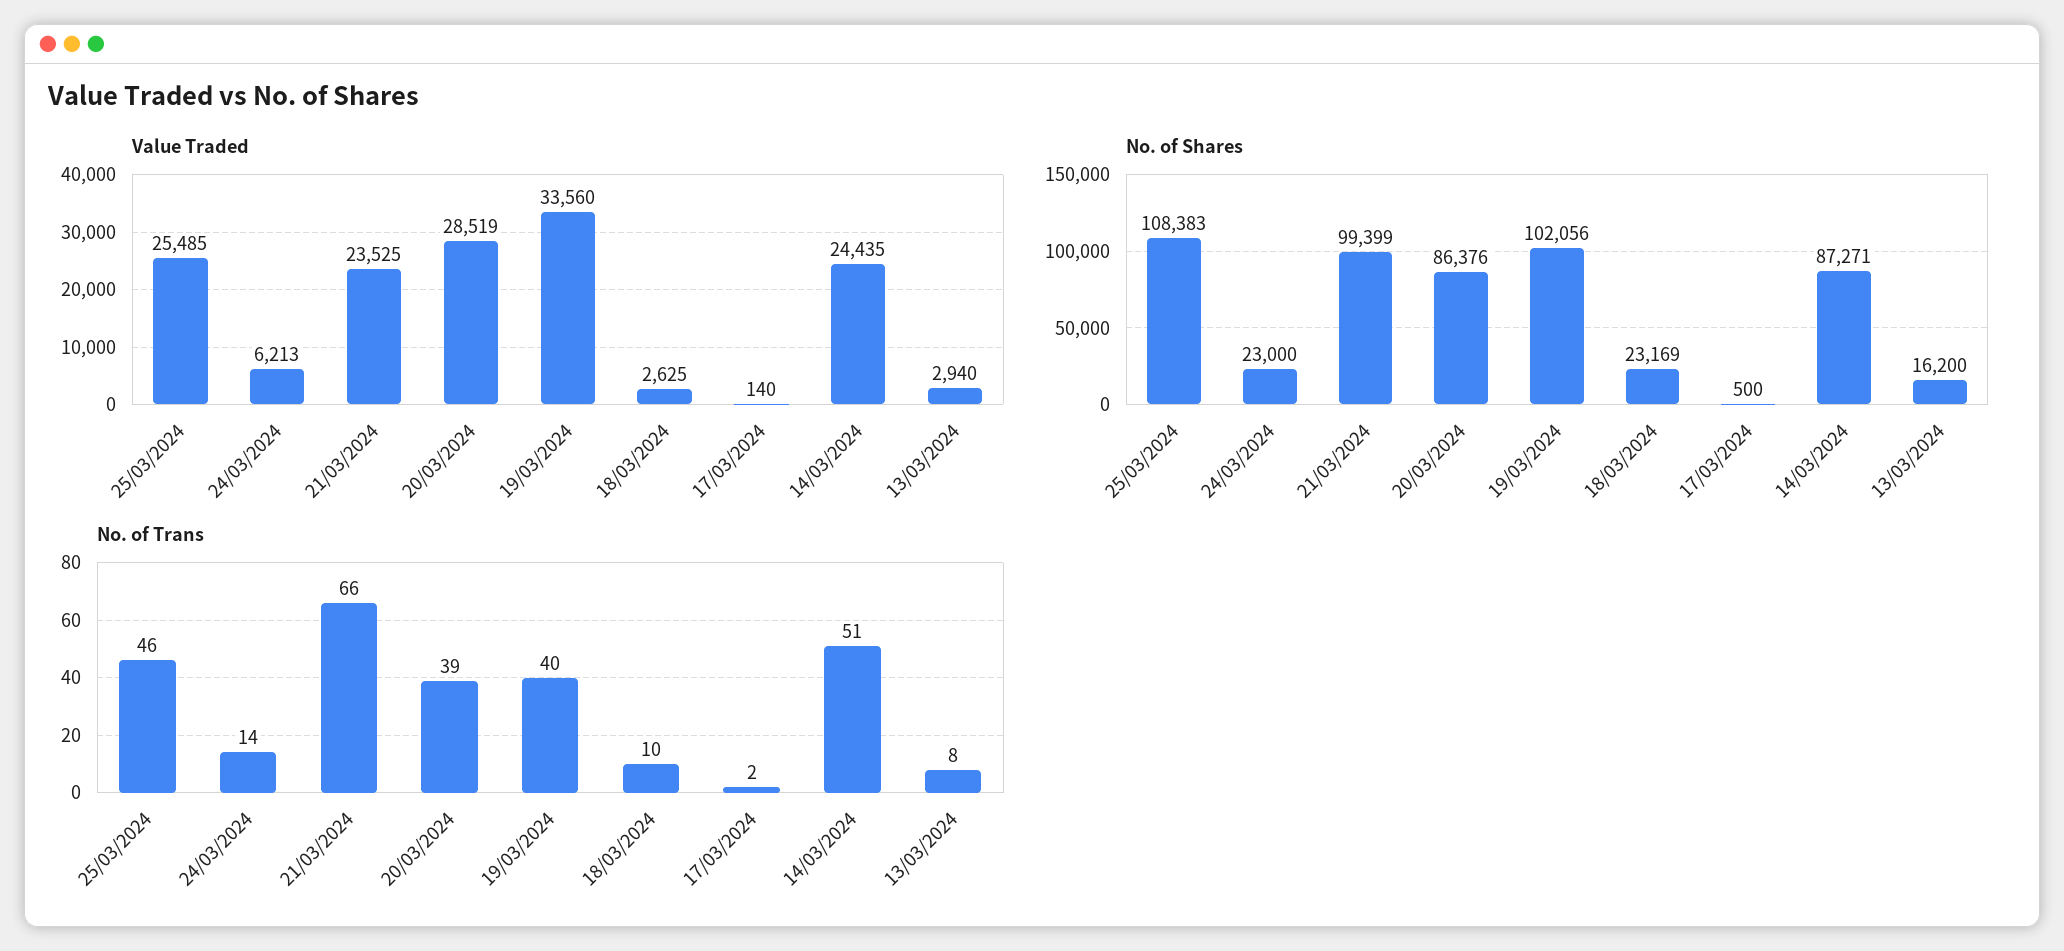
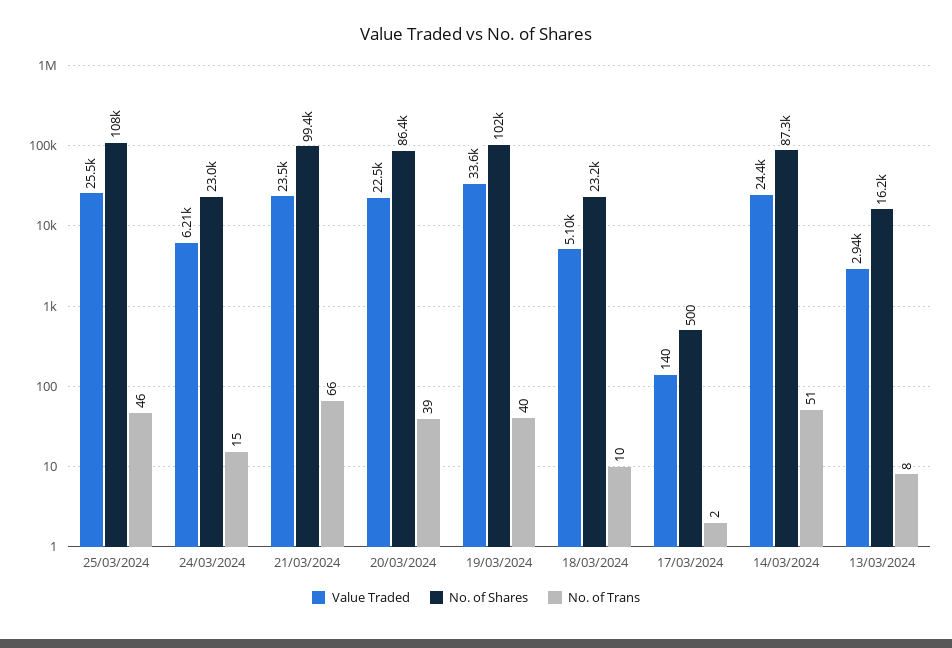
  {
    "Value Traded": {
      "25/03/2024": 25485,
      "24/03/2024": 6213,
      "21/03/2024": 23525,
-     "20/03/2024": 28519,
+     "20/03/2024": 22500,
      "19/03/2024": 33560,
-     "18/03/2024": 2625,
+     "18/03/2024": 5100,
      "17/03/2024": 140,
      "14/03/2024": 24435,
      "13/03/2024": 2940
    },
    "No. of Shares": {
      "25/03/2024": 108383,
      "24/03/2024": 23000,
      "21/03/2024": 99399,
      "20/03/2024": 86376,
      "19/03/2024": 102056,
      "18/03/2024": 23169,
      "17/03/2024": 500,
      "14/03/2024": 87271,
      "13/03/2024": 16200
    },
    "No. of Trans": {
      "25/03/2024": 46,
-     "24/03/2024": 14,
+     "24/03/2024": 15,
      "21/03/2024": 66,
      "20/03/2024": 39,
      "19/03/2024": 40,
      "18/03/2024": 10,
      "17/03/2024": 2,
      "14/03/2024": 51,
      "13/03/2024": 8
    }
  }

